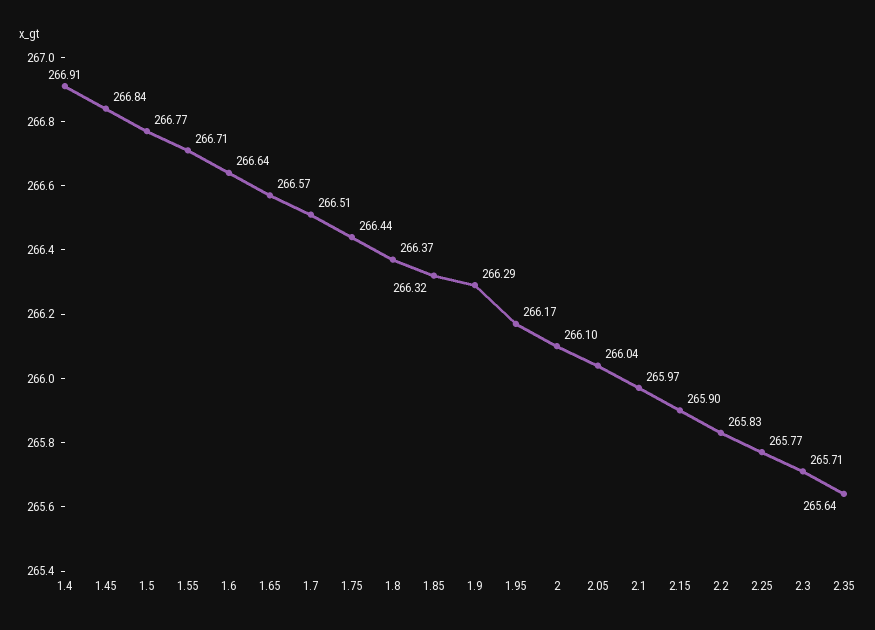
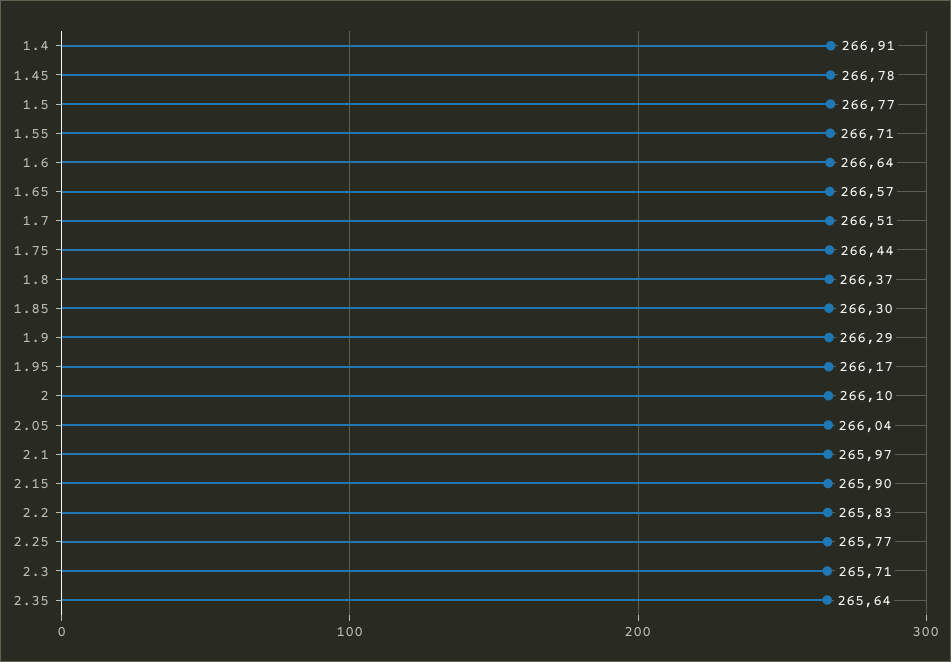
  {
    "1.4": 266.91,
-   "1.45": 266.84,
+   "1.45": 266.78,
    "1.5": 266.77,
    "1.55": 266.71,
    "1.6": 266.64,
    "1.65": 266.57,
    "1.7": 266.51,
    "1.75": 266.44,
    "1.8": 266.37,
-   "1.85": 266.32,
+   "1.85": 266.3,
    "1.9": 266.29,
    "1.95": 266.17,
    "2": 266.1,
    "2.05": 266.04,
    "2.1": 265.97,
    "2.15": 265.9,
    "2.2": 265.83,
    "2.25": 265.77,
    "2.3": 265.71,
    "2.35": 265.64
  }

